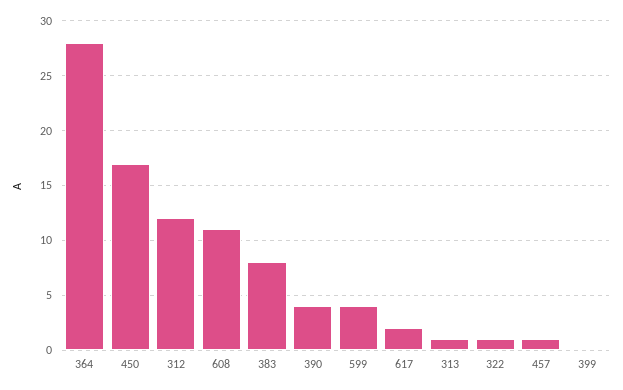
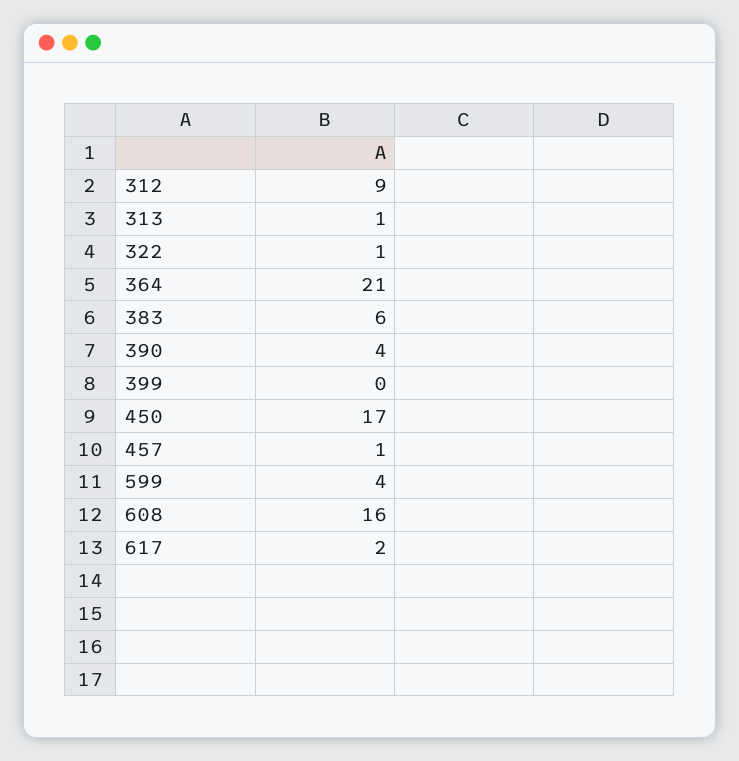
  {
-   "364": 28,
+   "364": 21,
    "450": 17,
-   "312": 12,
+   "312": 9,
-   "608": 11,
+   "608": 16,
-   "383": 8,
+   "383": 6,
    "390": 4,
    "599": 4,
    "617": 2,
    "313": 1,
    "322": 1,
    "457": 1,
    "399": 0
  }

